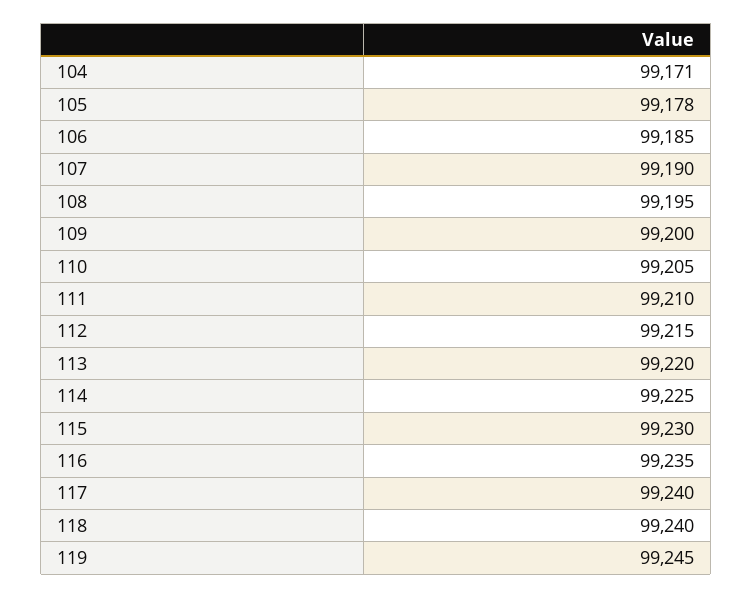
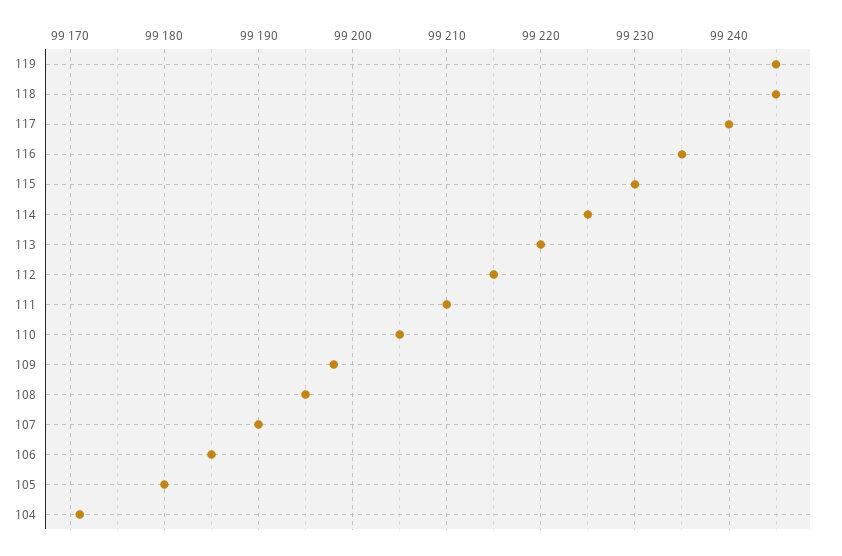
  {
    "104": 99171,
-   "105": 99178,
+   "105": 99180,
    "106": 99185,
    "107": 99190,
    "108": 99195,
-   "109": 99200,
+   "109": 99198,
    "110": 99205,
    "111": 99210,
    "112": 99215,
    "113": 99220,
    "114": 99225,
    "115": 99230,
    "116": 99235,
    "117": 99240,
-   "118": 99240,
+   "118": 99245,
    "119": 99245
  }

